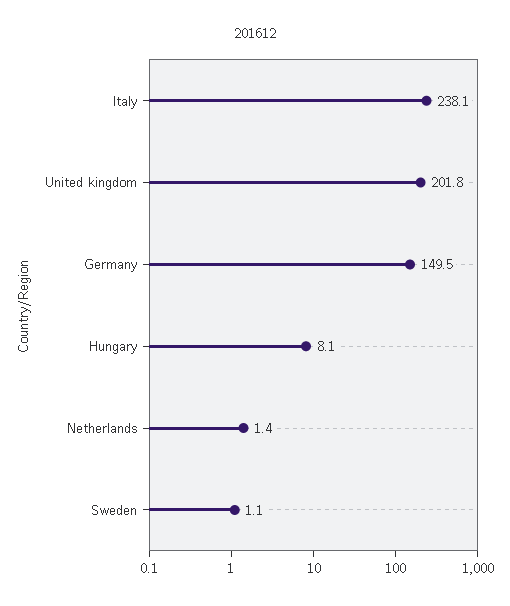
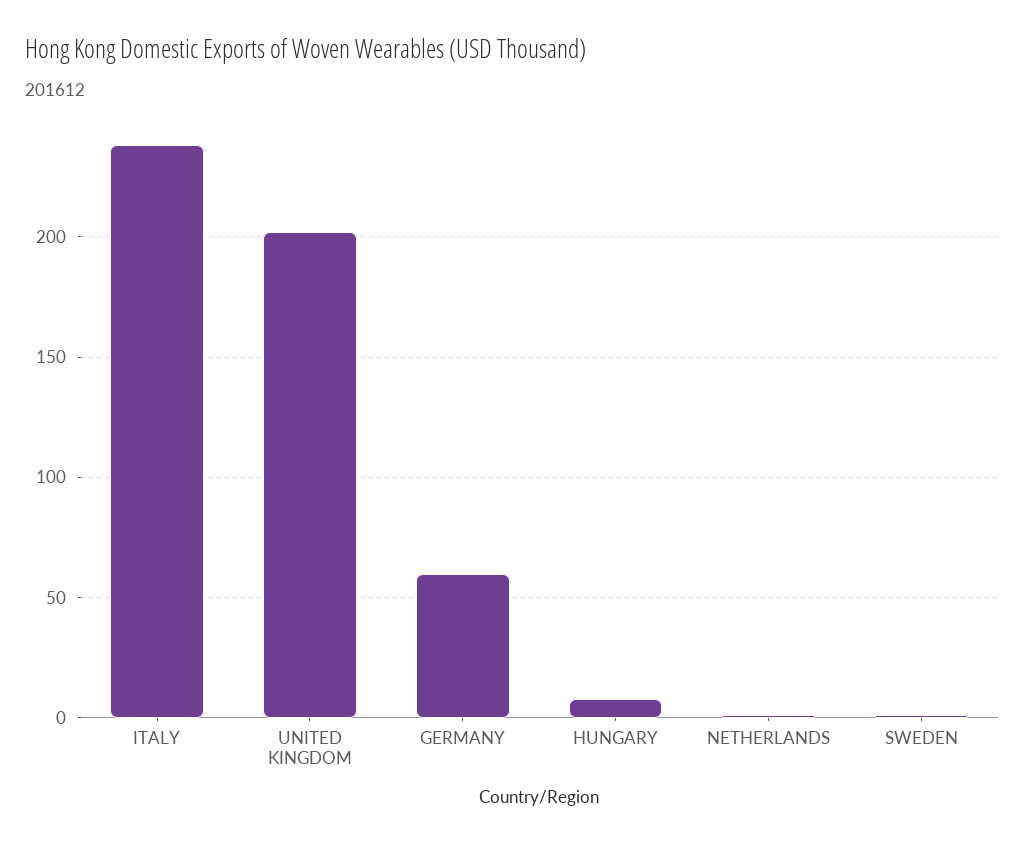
  {
    "Italy": 238.1,
    "United kingdom": 201.8,
-   "Germany": 149.5,
+   "Germany": 60,
    "Hungary": 8.1,
    "Netherlands": 1.4,
    "Sweden": 1.1
  }

